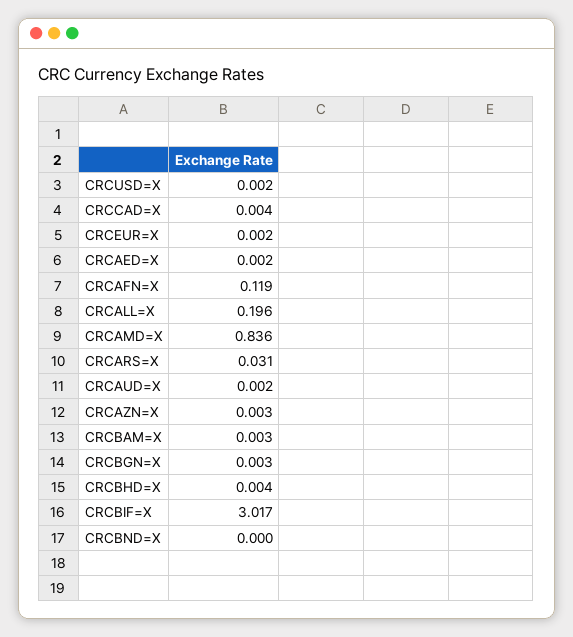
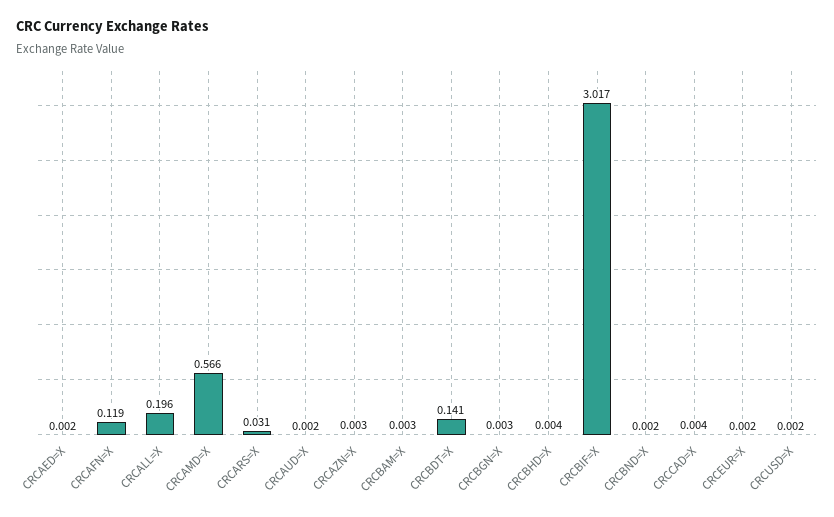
  {
    "CRCUSD=X": 0.002,
    "CRCCAD=X": 0.004,
    "CRCEUR=X": 0.002,
    "CRCAED=X": 0.002,
    "CRCAFN=X": 0.119,
    "CRCALL=X": 0.196,
-   "CRCAMD=X": 0.836,
+   "CRCAMD=X": 0.566,
    "CRCARS=X": 0.031,
    "CRCAUD=X": 0.002,
    "CRCAZN=X": 0.003,
    "CRCBAM=X": 0.003,
    "CRCBGN=X": 0.003,
    "CRCBHD=X": 0.004,
    "CRCBIF=X": 3.017,
-   "CRCBND=X": 0
+   "CRCBND=X": 0.002,
+   "CRCBDT=X": 0.141
  }

